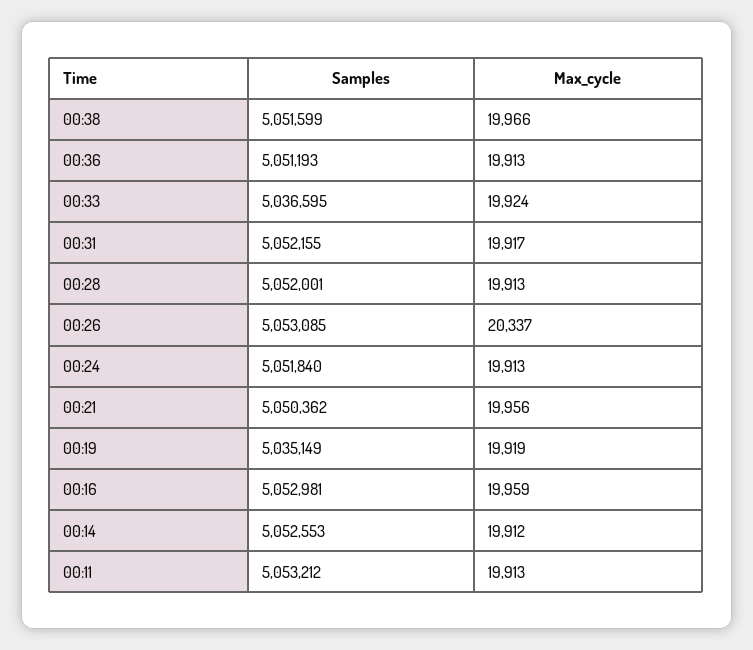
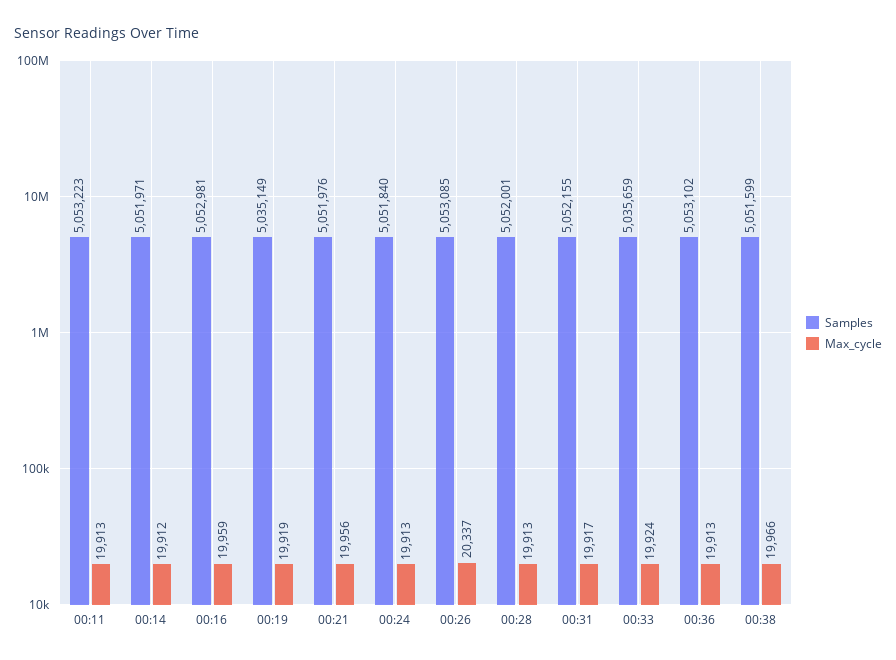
  {
    "Samples": {
      "00:38": 5051599,
-     "00:36": 5051193,
+     "00:36": 5053102,
-     "00:33": 5036595,
+     "00:33": 5035659,
      "00:31": 5052155,
      "00:28": 5052001,
      "00:26": 5053085,
      "00:24": 5051840,
-     "00:21": 5050362,
+     "00:21": 5051976,
      "00:19": 5035149,
      "00:16": 5052981,
-     "00:14": 5052553,
+     "00:14": 5051971,
-     "00:11": 5053212
+     "00:11": 5053223
    },
    "Max_cycle": {
      "00:38": 19966,
      "00:36": 19913,
      "00:33": 19924,
      "00:31": 19917,
      "00:28": 19913,
      "00:26": 20337,
      "00:24": 19913,
      "00:21": 19956,
      "00:19": 19919,
      "00:16": 19959,
      "00:14": 19912,
      "00:11": 19913
    }
  }

